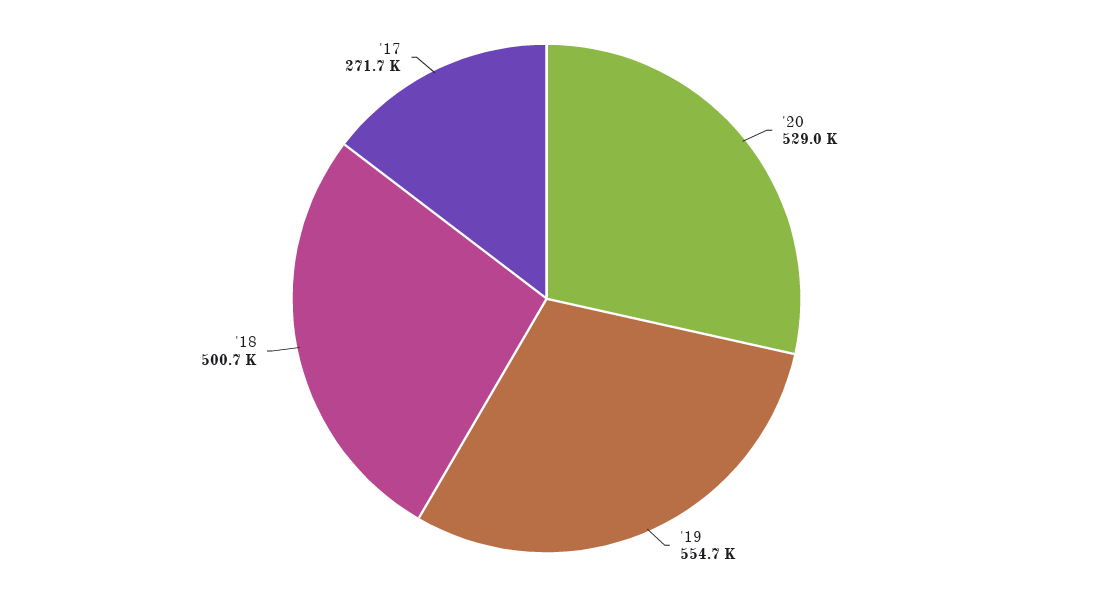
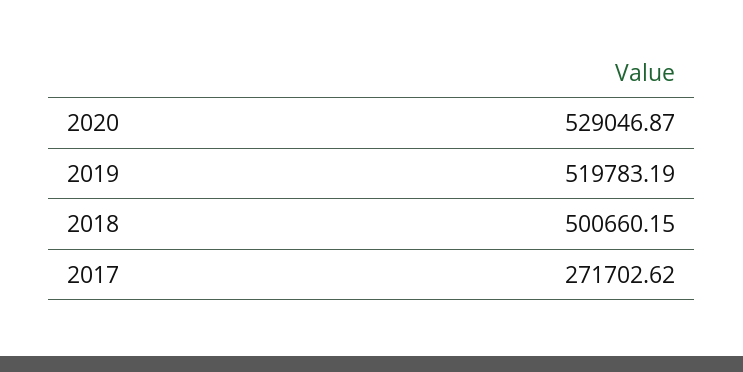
  {
    "'20": 529046.87,
-   "'19": 554700,
+   "'19": 519783.19,
    "'18": 500660.15,
    "'17": 271702.62
  }

